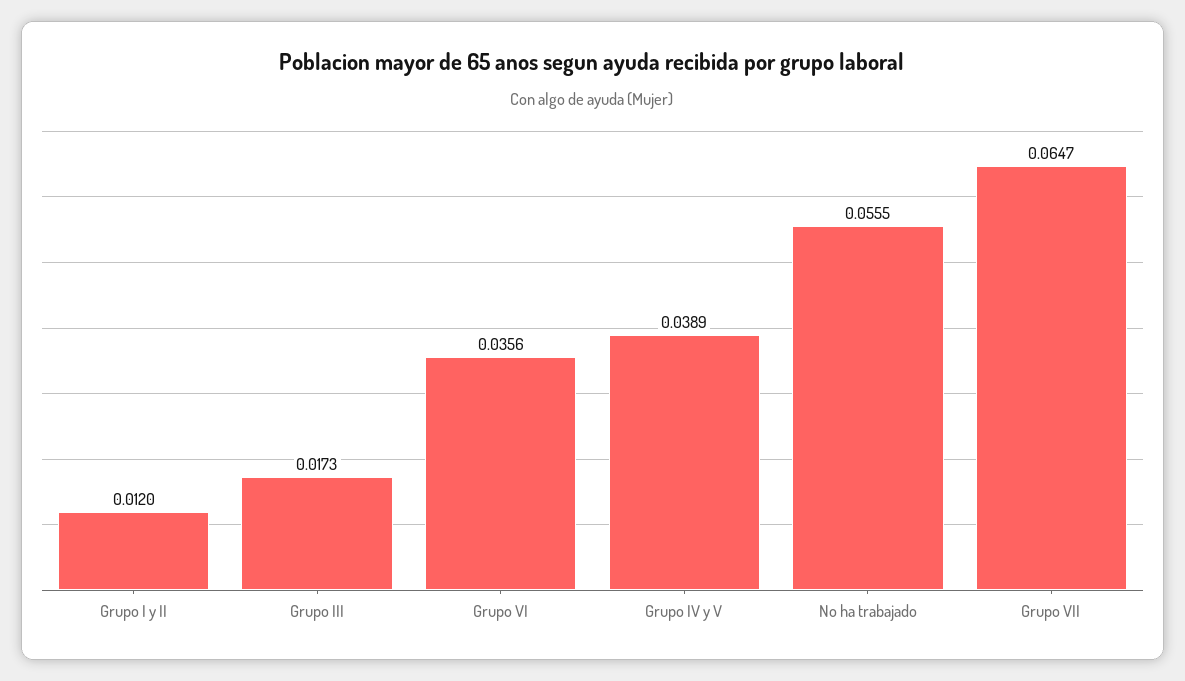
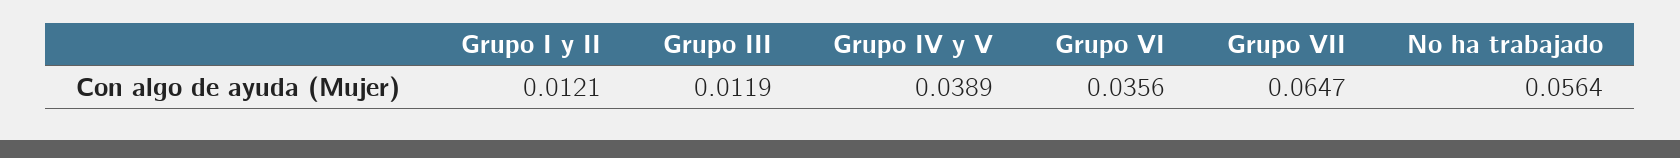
  {
-   "Grupo I y II": 0.012,
+   "Grupo I y II": 0.0121,
-   "Grupo III": 0.0173,
+   "Grupo III": 0.0119,
    "Grupo VI": 0.0356,
    "Grupo IV y V": 0.0389,
-   "No ha trabajado": 0.0555,
+   "No ha trabajado": 0.0564,
    "Grupo VII": 0.0647
  }

